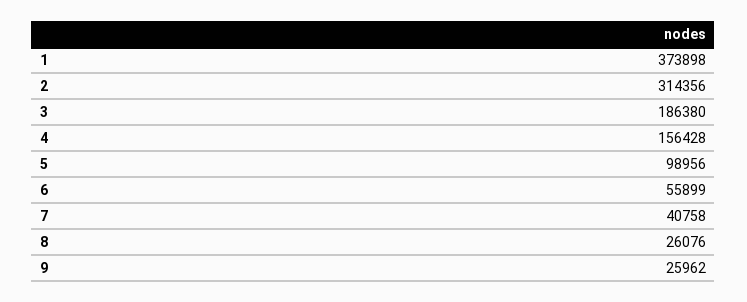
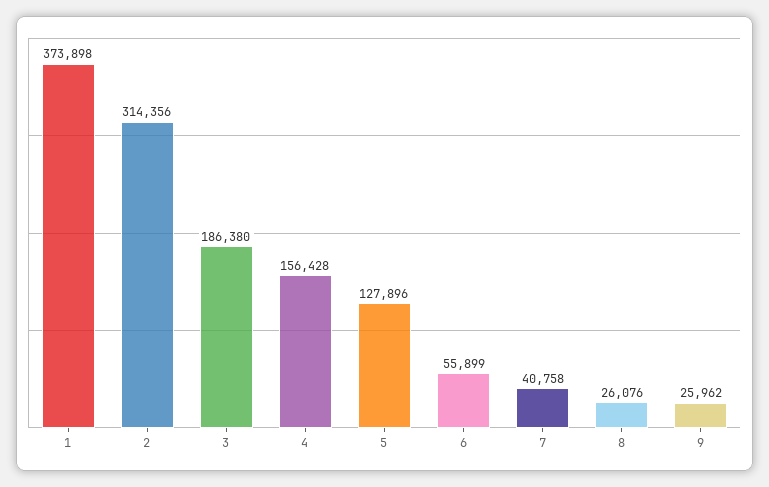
  {
    "1": 373898,
    "2": 314356,
    "3": 186380,
    "4": 156428,
-   "5": 98956,
+   "5": 127896,
    "6": 55899,
    "7": 40758,
    "8": 26076,
    "9": 25962
  }

